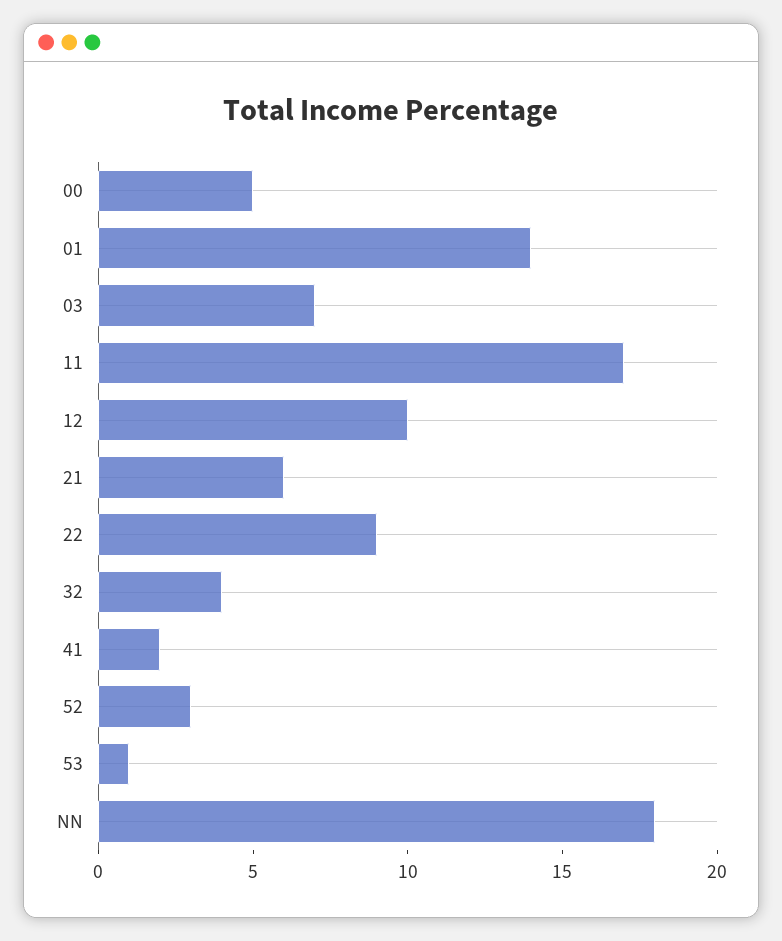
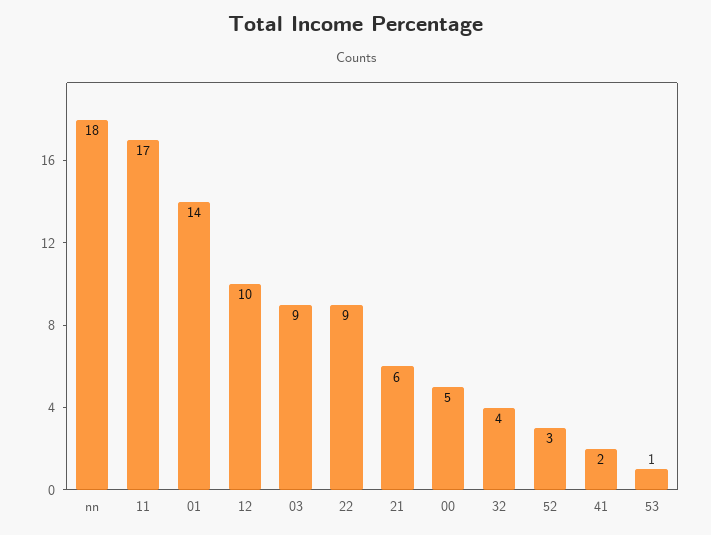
  {
    "00": 5,
    "01": 14,
-   "03": 7,
+   "03": 9,
    "11": 17,
    "12": 10,
    "21": 6,
    "22": 9,
    "32": 4,
    "41": 2,
    "52": 3,
    "53": 1,
    "NN": 18
  }

